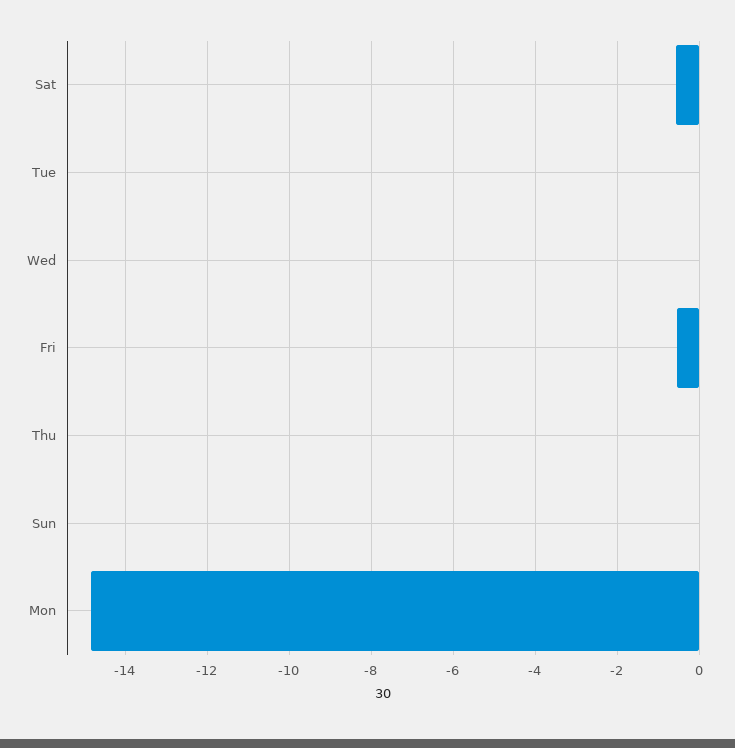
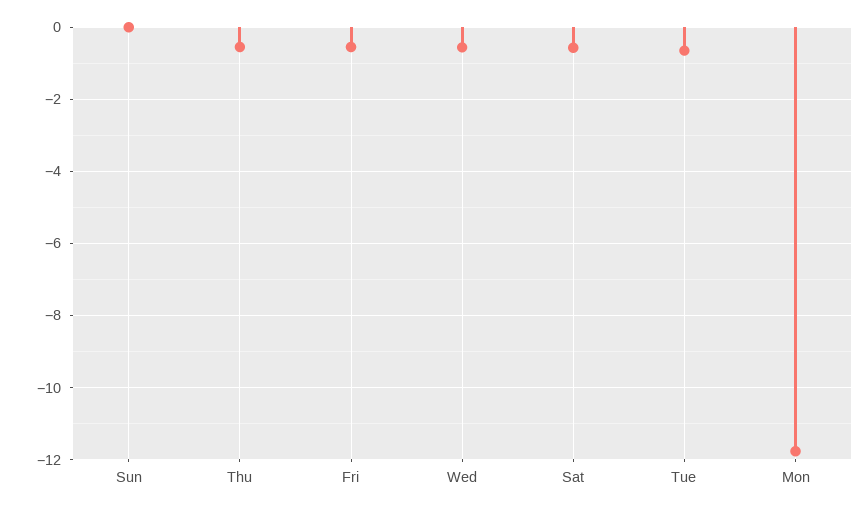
  {
    "Sat": -0.6,
-   "Tue": 0,
+   "Tue": -0.6,
-   "Wed": 0,
+   "Wed": -0.6,
    "Fri": -0.6,
-   "Thu": 0,
+   "Thu": -0.6,
    "Sun": 0,
-   "Mon": -14.8
+   "Mon": -11.8
  }

